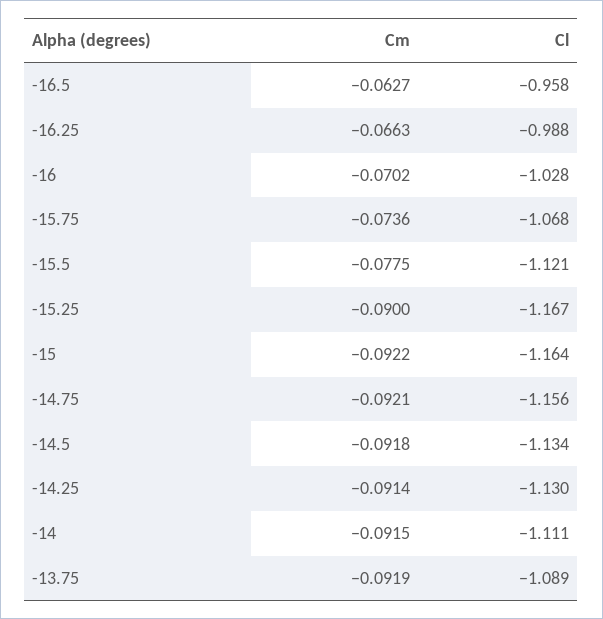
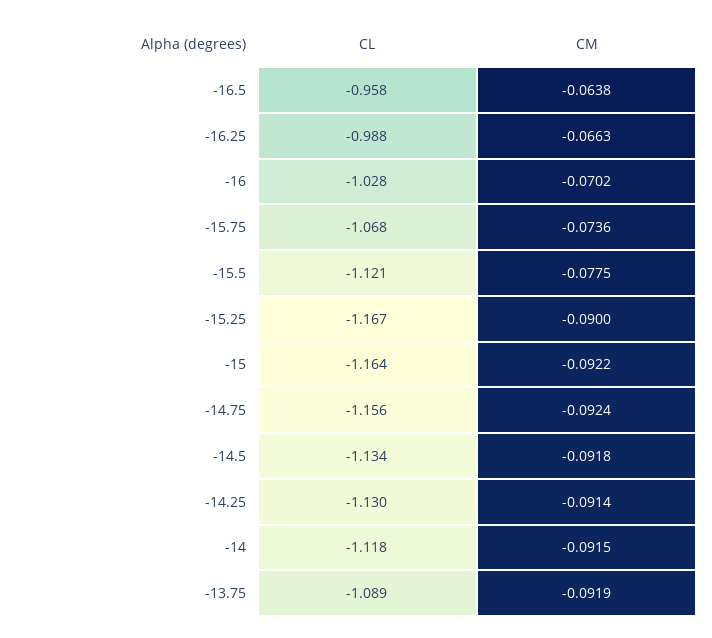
  {
    "Cm": {
-     "-16.5": -0.0627,
+     "-16.5": -0.0638,
      "-16.25": -0.0663,
      "-16": -0.0702,
      "-15.75": -0.0736,
      "-15.5": -0.0775,
      "-15.25": -0.09,
      "-15": -0.0922,
-     "-14.75": -0.0921,
+     "-14.75": -0.0924,
      "-14.5": -0.0918,
      "-14.25": -0.0914,
      "-14": -0.0915,
      "-13.75": -0.0919
    },
    "Cl": {
      "-16.5": -0.958,
      "-16.25": -0.988,
      "-16": -1.028,
      "-15.75": -1.068,
      "-15.5": -1.121,
      "-15.25": -1.167,
      "-15": -1.164,
      "-14.75": -1.156,
      "-14.5": -1.134,
      "-14.25": -1.13,
-     "-14": -1.111,
+     "-14": -1.118,
      "-13.75": -1.089
    }
  }

